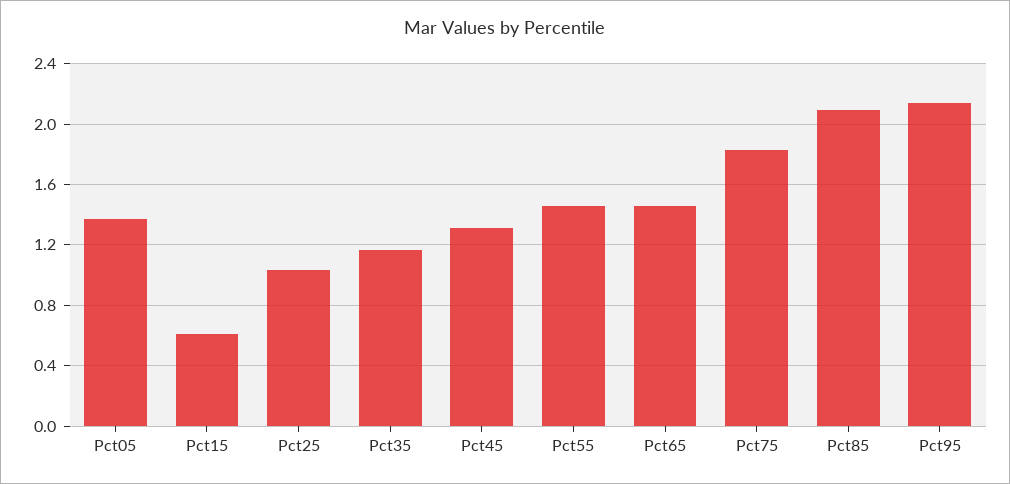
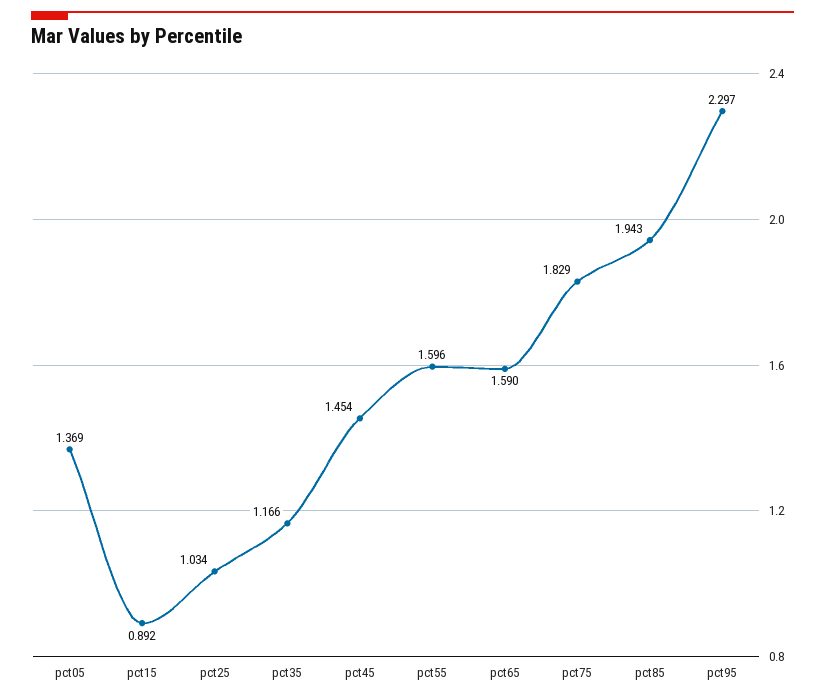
  {
    "Pct05": 1.369,
-   "Pct15": 0.6,
+   "Pct15": 0.892,
    "Pct25": 1.034,
    "Pct35": 1.166,
-   "Pct45": 1.3,
+   "Pct45": 1.454,
-   "Pct55": 1.45,
+   "Pct55": 1.596,
-   "Pct65": 1.45,
+   "Pct65": 1.59,
    "Pct75": 1.829,
-   "Pct85": 2.1,
+   "Pct85": 1.943,
-   "Pct95": 2.15
+   "Pct95": 2.297
  }

